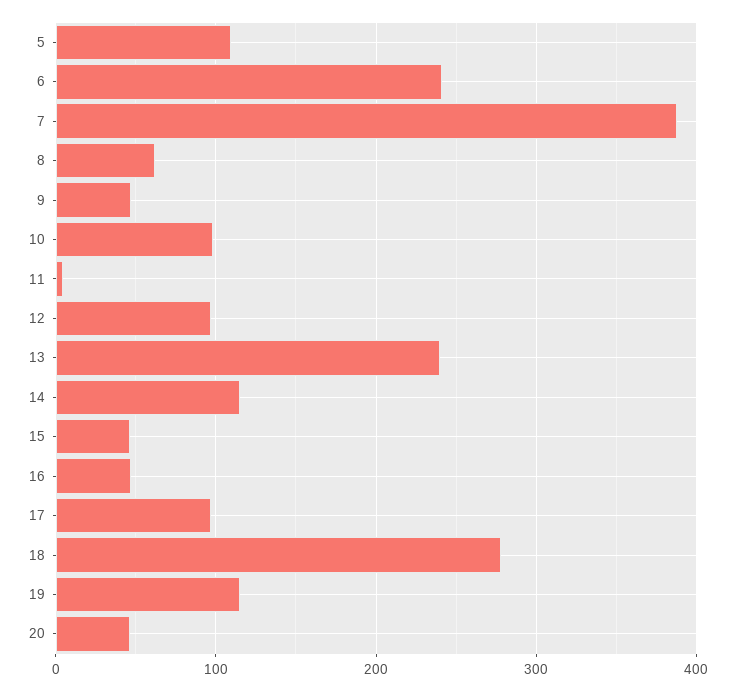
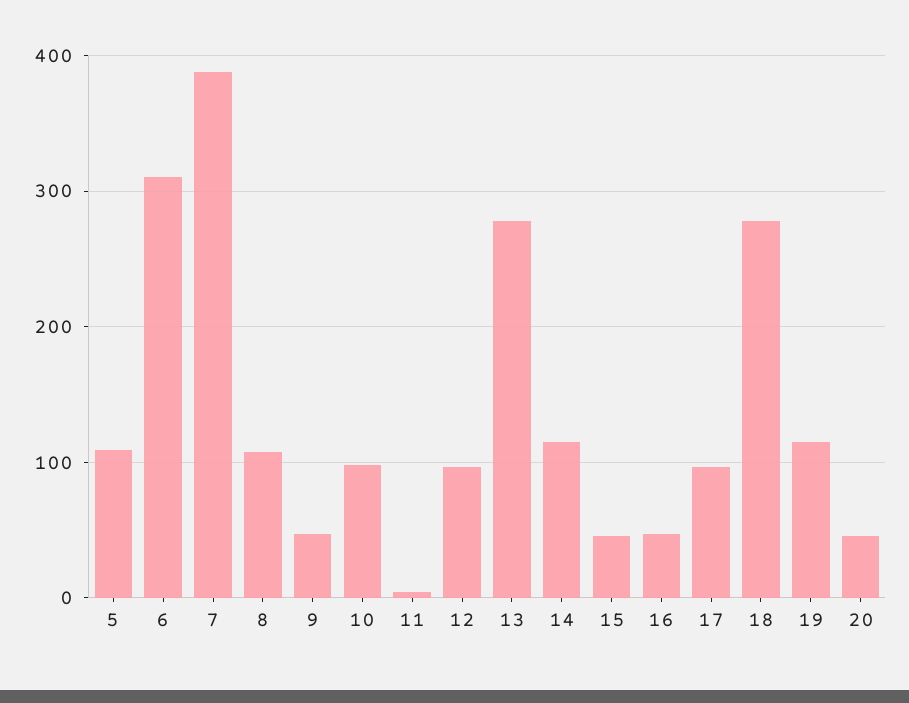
  {
    "5": 110,
-   "6": 240,
+   "6": 310,
    "7": 390,
-   "8": 60,
+   "8": 110,
    "9": 50,
    "10": 100,
    "11": 0,
    "12": 100,
-   "13": 240,
+   "13": 280,
    "14": 110,
    "15": 50,
    "16": 50,
    "17": 100,
    "18": 280,
    "19": 110,
    "20": 50
  }

